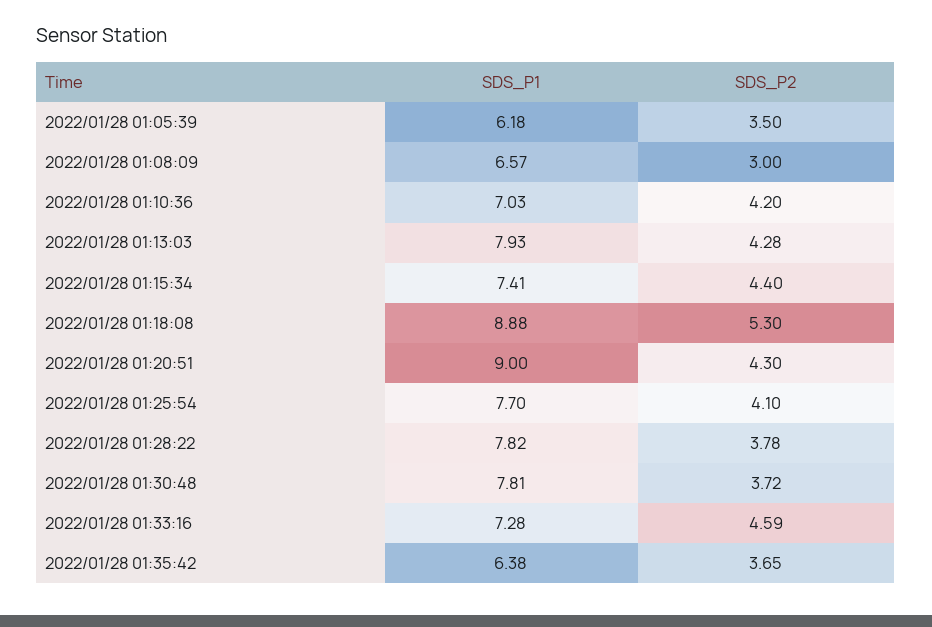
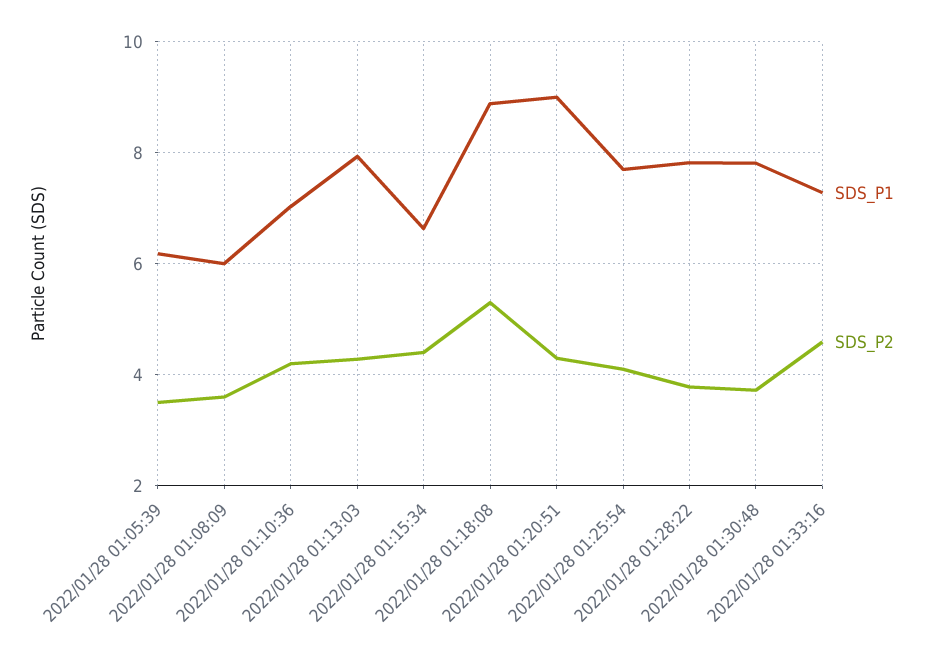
  {
    "SDS_P1": {
      "2022/01/28 01:05:39": 6.18,
-     "2022/01/28 01:08:09": 6.57,
+     "2022/01/28 01:08:09": 6,
      "2022/01/28 01:10:36": 7.03,
      "2022/01/28 01:13:03": 7.93,
-     "2022/01/28 01:15:34": 7.41,
+     "2022/01/28 01:15:34": 6.6,
      "2022/01/28 01:18:08": 8.88,
      "2022/01/28 01:20:51": 9,
      "2022/01/28 01:25:54": 7.7,
      "2022/01/28 01:28:22": 7.82,
      "2022/01/28 01:30:48": 7.81,
-     "2022/01/28 01:33:16": 7.28,
+     "2022/01/28 01:33:16": 7.28
-     "2022/01/28 01:35:42": 6.38
    },
    "SDS_P2": {
      "2022/01/28 01:05:39": 3.5,
-     "2022/01/28 01:08:09": 3,
+     "2022/01/28 01:08:09": 3.6,
      "2022/01/28 01:10:36": 4.2,
      "2022/01/28 01:13:03": 4.28,
      "2022/01/28 01:15:34": 4.4,
      "2022/01/28 01:18:08": 5.3,
      "2022/01/28 01:20:51": 4.3,
      "2022/01/28 01:25:54": 4.1,
      "2022/01/28 01:28:22": 3.78,
      "2022/01/28 01:30:48": 3.72,
-     "2022/01/28 01:33:16": 4.59,
+     "2022/01/28 01:33:16": 4.59
-     "2022/01/28 01:35:42": 3.65
    }
  }

